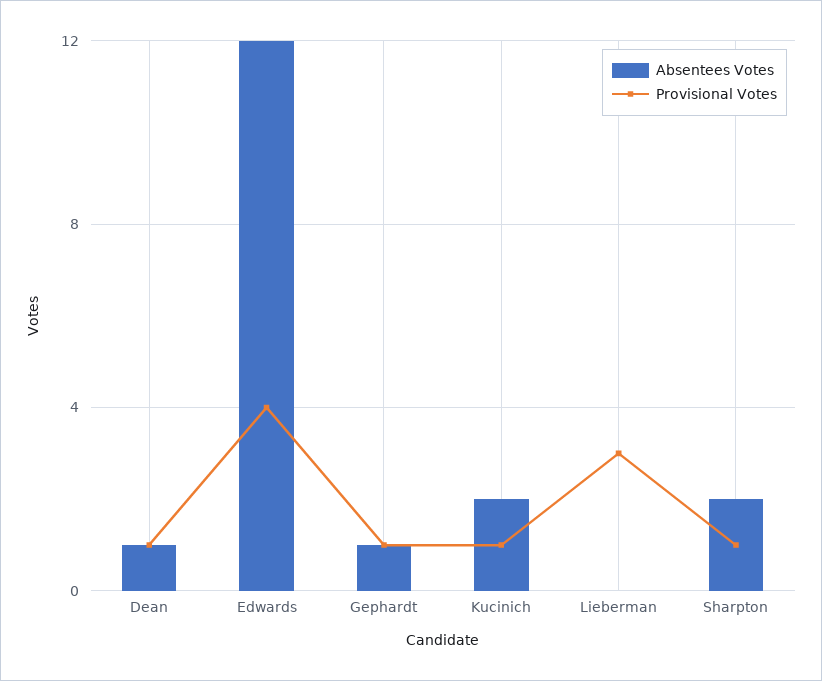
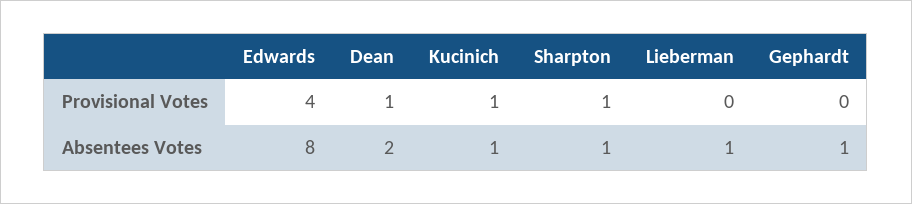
  {
    "Absentees Votes": {
-     "Dean": 1,
+     "Dean": 2,
-     "Edwards": 12,
+     "Edwards": 8,
      "Gephardt": 1,
-     "Kucinich": 2,
+     "Kucinich": 1,
-     "Lieberman": 0,
+     "Lieberman": 1,
-     "Sharpton": 2
+     "Sharpton": 1
    },
    "Provisional Votes": {
      "Dean": 1,
      "Edwards": 4,
-     "Gephardt": 1,
+     "Gephardt": 0,
      "Kucinich": 1,
-     "Lieberman": 3,
+     "Lieberman": 0,
      "Sharpton": 1
    }
  }

